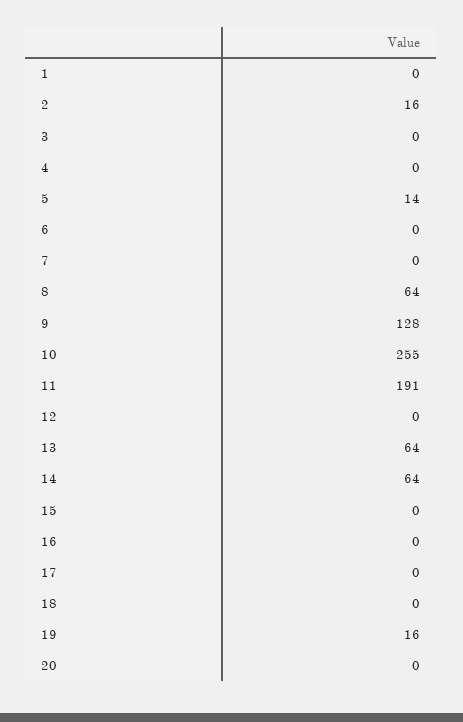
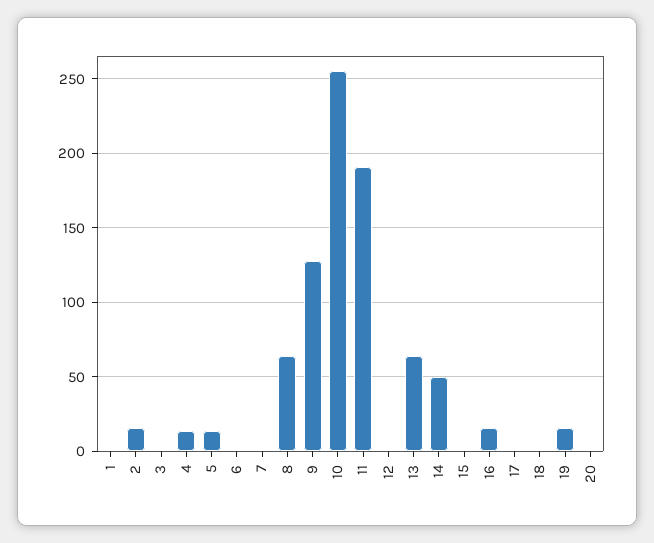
  {
    "1": 0,
    "2": 16,
    "3": 0,
-   "4": 0,
+   "4": 15,
    "5": 14,
    "6": 0,
    "7": 0,
    "8": 64,
    "9": 128,
    "10": 255,
    "11": 191,
    "12": 0,
    "13": 64,
-   "14": 64,
+   "14": 50,
    "15": 0,
-   "16": 0,
+   "16": 15,
    "17": 0,
    "18": 0,
    "19": 16,
    "20": 0
  }

